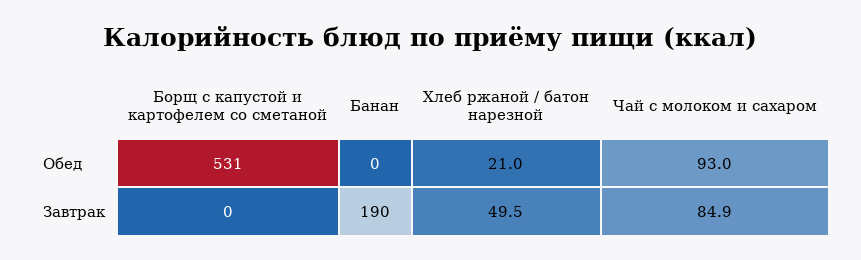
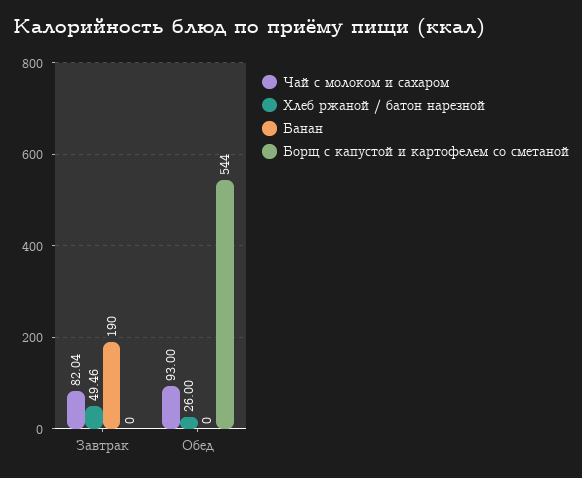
  {
    "Борщ с капустой и картофелем со сметаной": {
-     "Обед": 531,
+     "Обед": 544,
      "Завтрак": 0
    },
    "Банан": {
      "Обед": 0,
      "Завтрак": 190
    },
    "Хлеб ржаной / батон нарезной": {
-     "Обед": 21,
+     "Обед": 26,
      "Завтрак": 49.46
    },
    "Чай с молоком и сахаром": {
      "Обед": 93,
-     "Завтрак": 84.9
+     "Завтрак": 82.04
    }
  }

